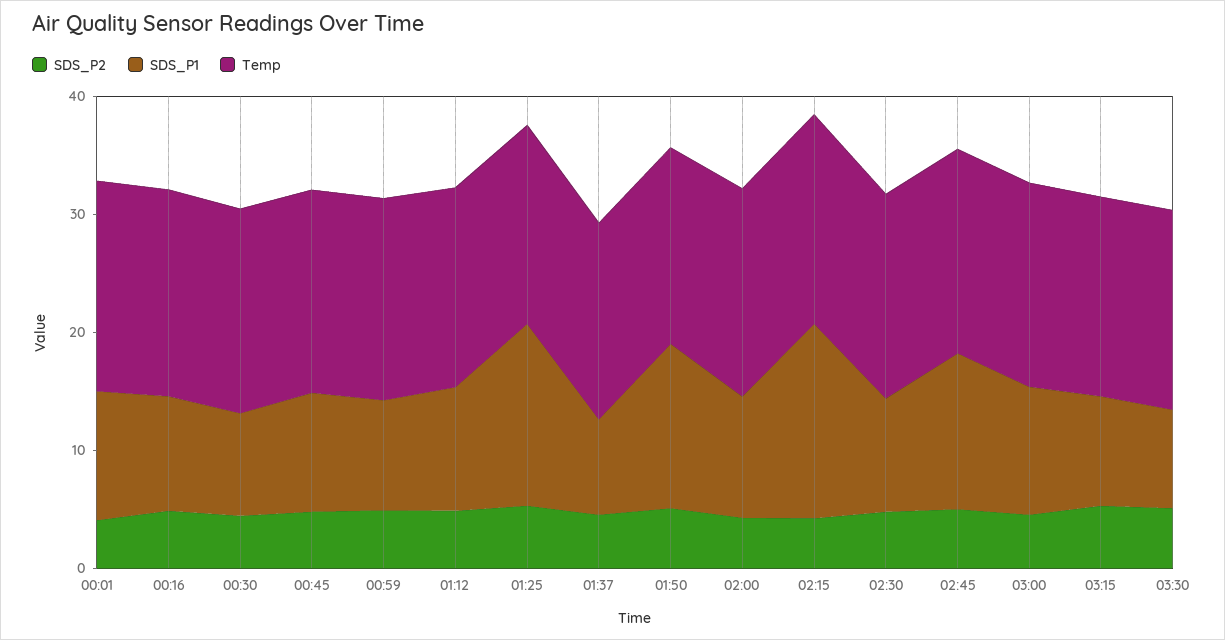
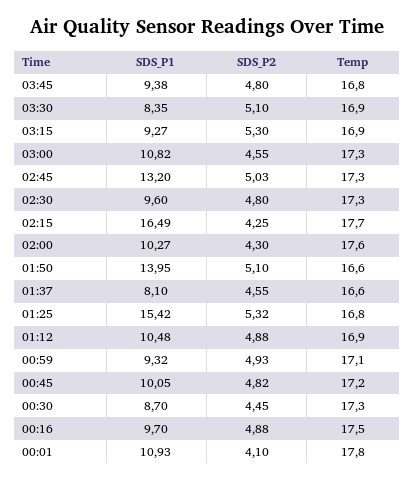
  {
    "SDS_P2": {
      "00:01": 4.1,
      "00:16": 4.88,
      "00:30": 4.45,
      "00:45": 4.82,
      "00:59": 4.93,
      "01:12": 4.88,
      "01:25": 5.32,
      "01:37": 4.55,
      "01:50": 5.1,
      "02:00": 4.3,
      "02:15": 4.25,
      "02:30": 4.8,
      "02:45": 5.03,
      "03:00": 4.55,
      "03:15": 5.3,
-     "03:30": 5.1
+     "03:30": 5.1,
+     "03:45": 4.8
    },
    "SDS_P1": {
      "00:01": 10.93,
      "00:16": 9.7,
      "00:30": 8.7,
      "00:45": 10.05,
      "00:59": 9.32,
      "01:12": 10.48,
      "01:25": 15.42,
      "01:37": 8.1,
      "01:50": 13.95,
      "02:00": 10.27,
      "02:15": 16.49,
      "02:30": 9.6,
      "02:45": 13.2,
      "03:00": 10.82,
      "03:15": 9.27,
-     "03:30": 8.35
+     "03:30": 8.35,
+     "03:45": 9.38
    },
    "Temp": {
      "00:01": 17.8,
      "00:16": 17.5,
      "00:30": 17.3,
      "00:45": 17.2,
      "00:59": 17.1,
      "01:12": 16.9,
      "01:25": 16.8,
      "01:37": 16.6,
      "01:50": 16.6,
      "02:00": 17.6,
      "02:15": 17.7,
      "02:30": 17.3,
      "02:45": 17.3,
      "03:00": 17.3,
      "03:15": 16.9,
-     "03:30": 16.9
+     "03:30": 16.9,
+     "03:45": 16.8
    }
  }

